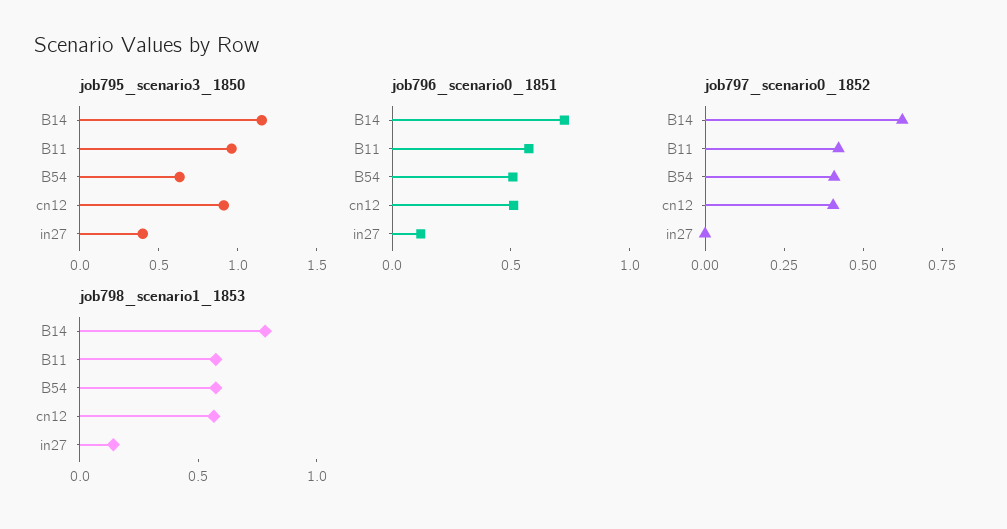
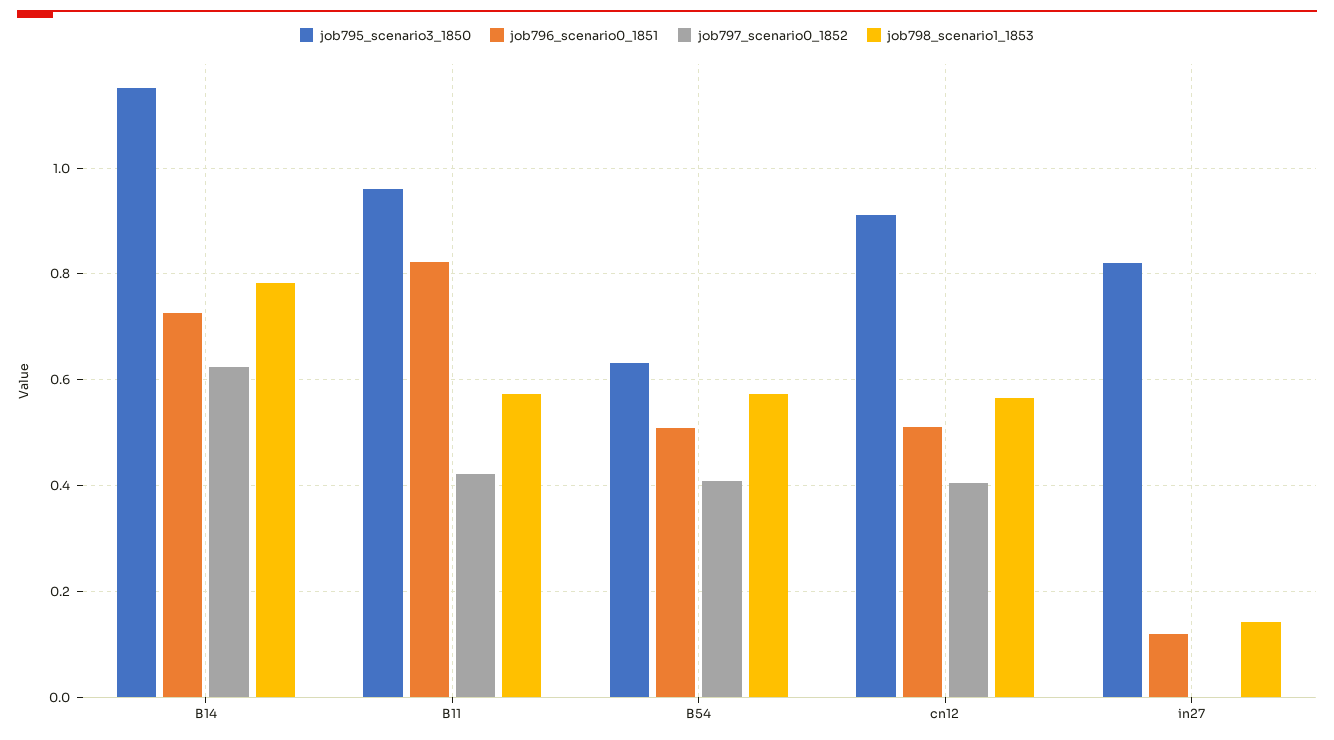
  {
    "job795_scenario3_1850": {
      "B14": 1.16,
      "B11": 0.96,
      "B54": 0.64,
      "cn12": 0.92,
-     "in27": 0.4
+     "in27": 0.82
    },
    "job796_scenario0_1851": {
      "B14": 0.72,
-     "B11": 0.6,
+     "B11": 0.82,
      "B54": 0.5,
      "cn12": 0.52,
      "in27": 0.12
    },
    "job797_scenario0_1852": {
      "B14": 0.62,
      "B11": 0.42,
      "B54": 0.4,
      "cn12": 0.4,
      "in27": 0
    },
    "job798_scenario1_1853": {
      "B14": 0.78,
      "B11": 0.58,
      "B54": 0.58,
      "cn12": 0.56,
      "in27": 0.14
    }
  }

